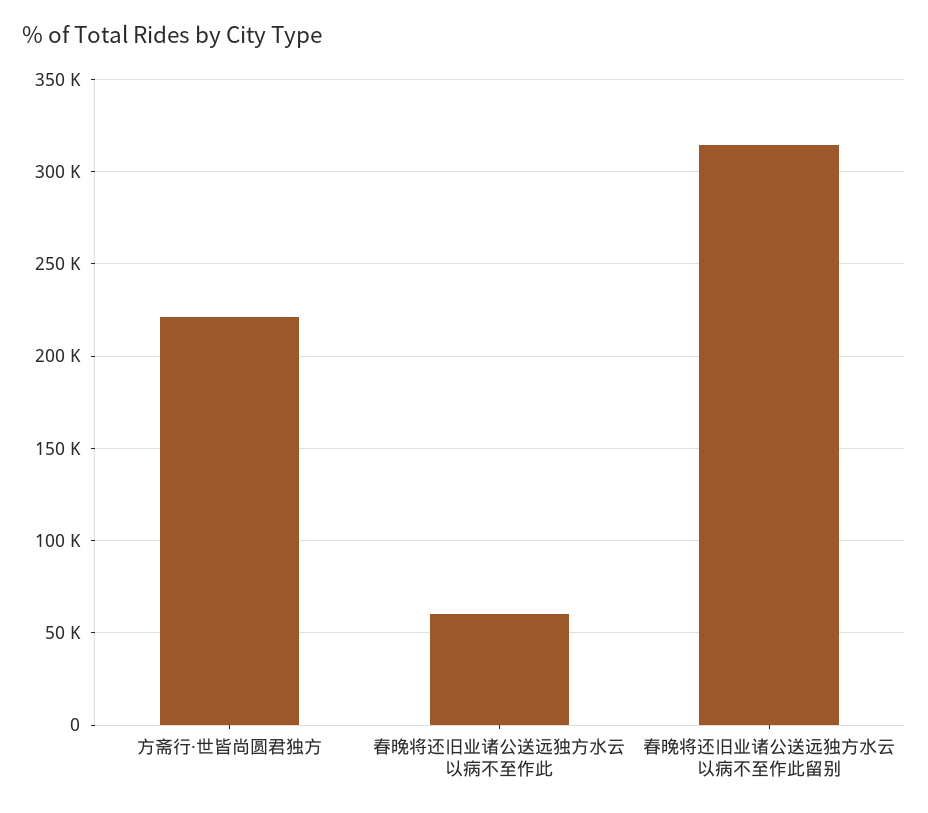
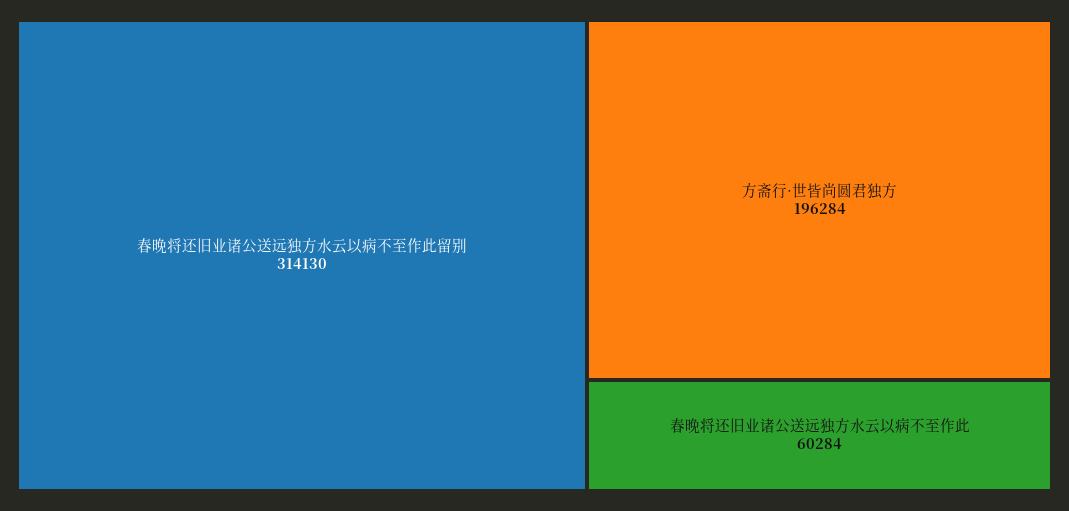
  {
-   "方斋行·世皆尚圆君独方": 220000,
+   "方斋行·世皆尚圆君独方": 196284,
    "春晚将还旧业诸公送远独方水云以病不至作此": 60284,
    "春晚将还旧业诸公送远独方水云以病不至作此留别": 314130
  }

